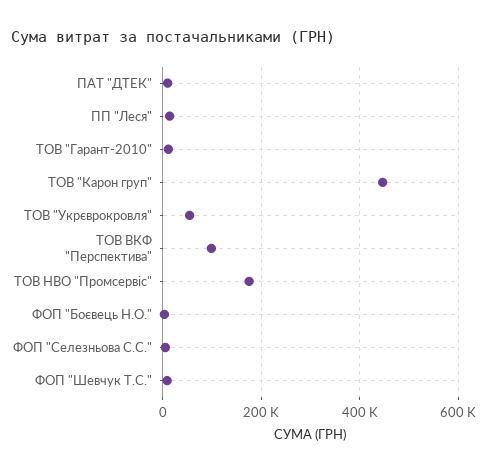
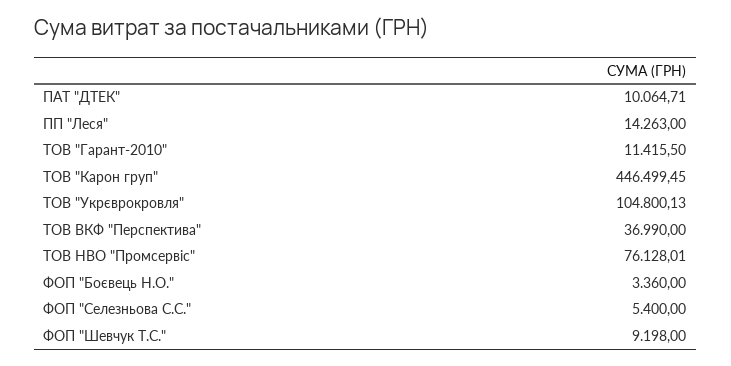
  {
    "ПАТ \"ДТЕК\"": 10064.71,
    "ПП \"Леся\"": 14263,
    "ТОВ \"Гарант-2010\"": 11415.5,
    "ТОВ \"Карон груп\"": 446499.45,
-   "ТОВ \"Укрєврокровля\"": 60000,
+   "ТОВ \"Укрєврокровля\"": 104800.13,
-   "ТОВ ВКФ \"Перспектива\"": 100000,
+   "ТОВ ВКФ \"Перспектива\"": 36990,
-   "ТОВ НВО \"Промсервіс\"": 180000,
+   "ТОВ НВО \"Промсервіс\"": 76128.01,
    "ФОП \"Боєвець Н.О.\"": 3360,
    "ФОП \"Селезньова С.С.\"": 5400,
    "ФОП \"Шевчук Т.С.\"": 9198
  }

